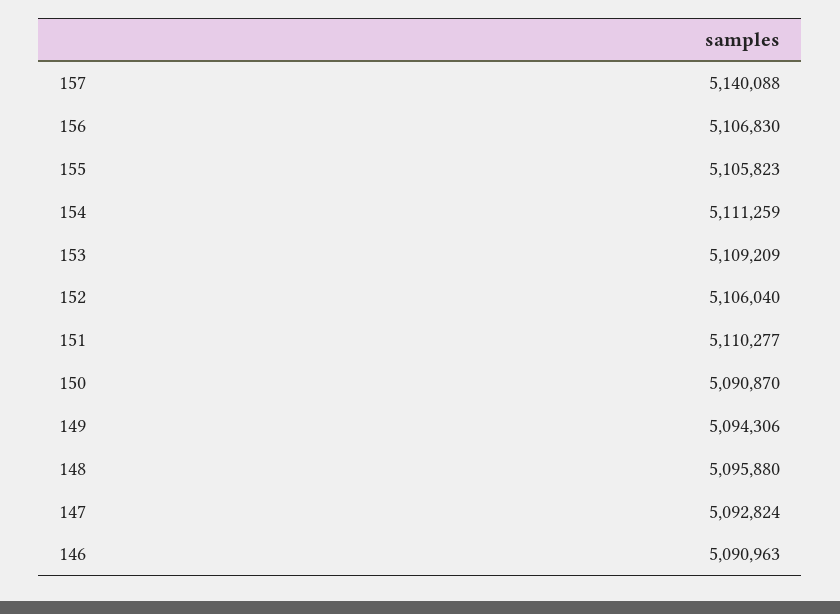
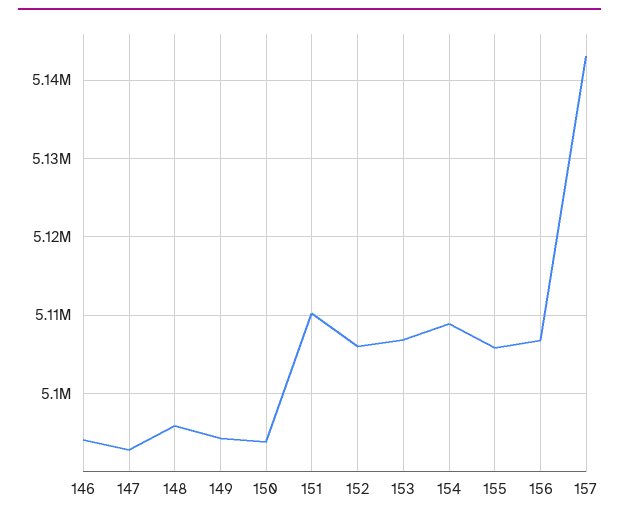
  {
-   "157": 5140088,
+   "157": 5143000,
    "156": 5106830,
    "155": 5105823,
-   "154": 5111259,
+   "154": 5109000,
-   "153": 5109209,
+   "153": 5107000,
    "152": 5106040,
    "151": 5110277,
-   "150": 5090870,
+   "150": 5094000,
    "149": 5094306,
    "148": 5095880,
    "147": 5092824,
-   "146": 5090963
+   "146": 5094000
  }

